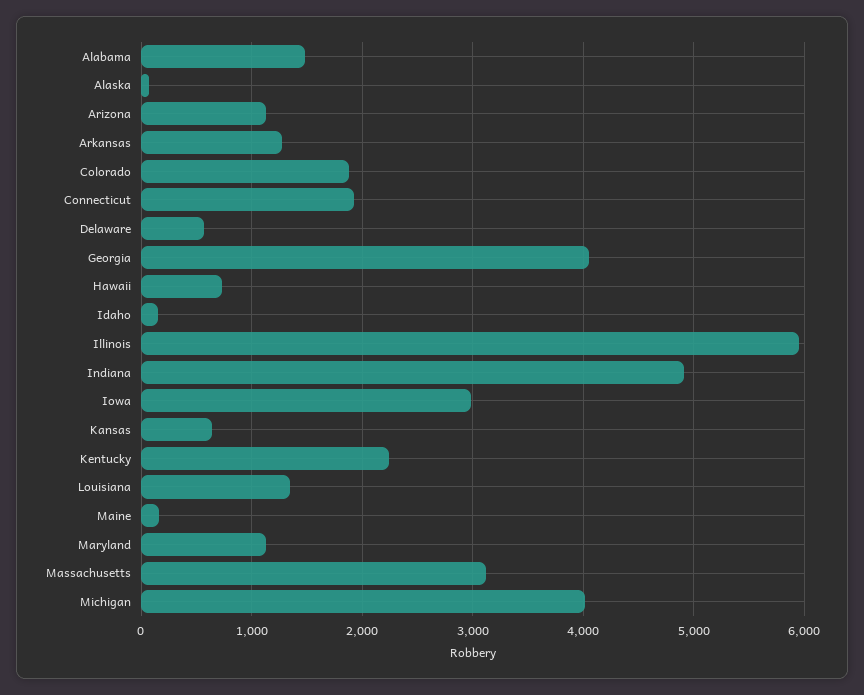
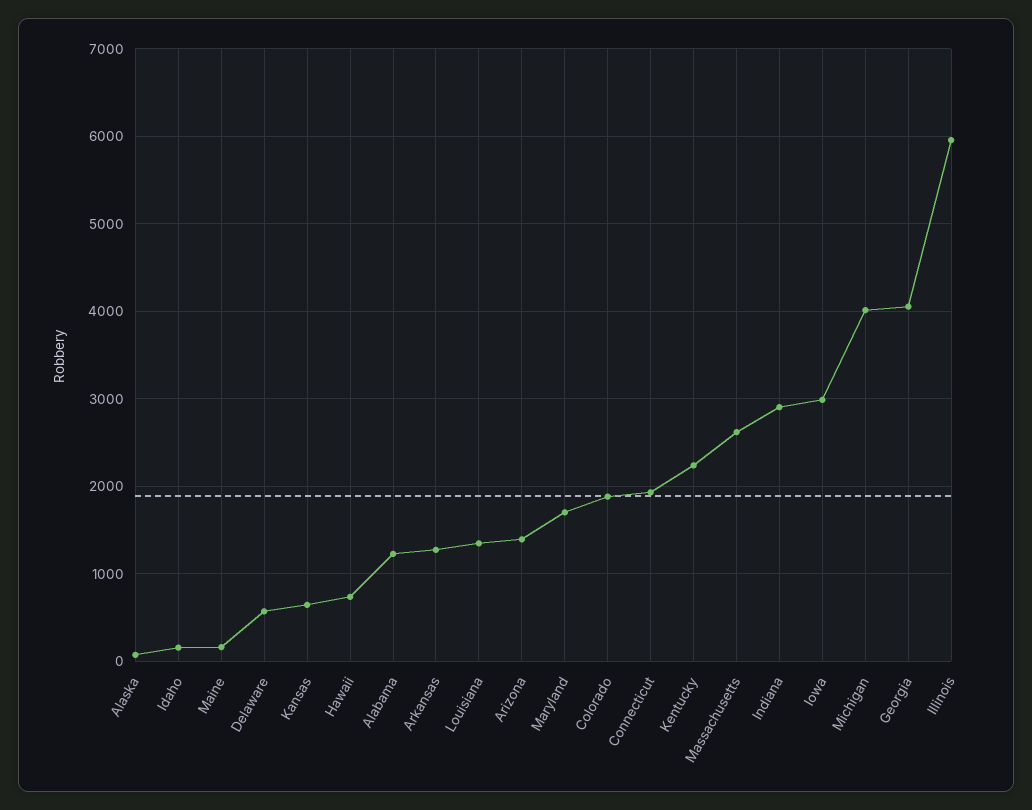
  {
-   "Alabama": 1500,
+   "Alabama": 1200,
    "Alaska": 100,
-   "Arizona": 1100,
+   "Arizona": 1400,
    "Arkansas": 1300,
    "Colorado": 1900,
    "Connecticut": 1900,
    "Delaware": 600,
    "Georgia": 4100,
    "Hawaii": 700,
    "Idaho": 200,
    "Illinois": 6000,
-   "Indiana": 4900,
+   "Indiana": 2900,
    "Iowa": 3000,
    "Kansas": 600,
    "Kentucky": 2200,
    "Louisiana": 1300,
    "Maine": 200,
-   "Maryland": 1100,
+   "Maryland": 1700,
-   "Massachusetts": 3100,
+   "Massachusetts": 2600,
    "Michigan": 4000
  }

